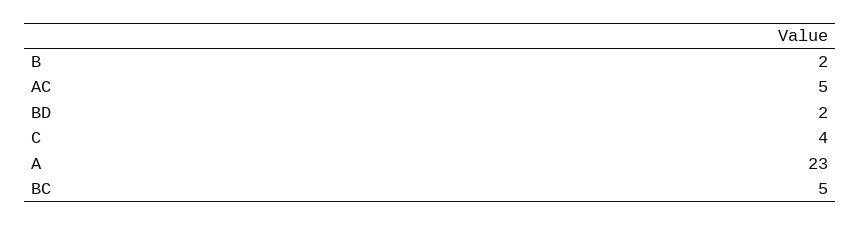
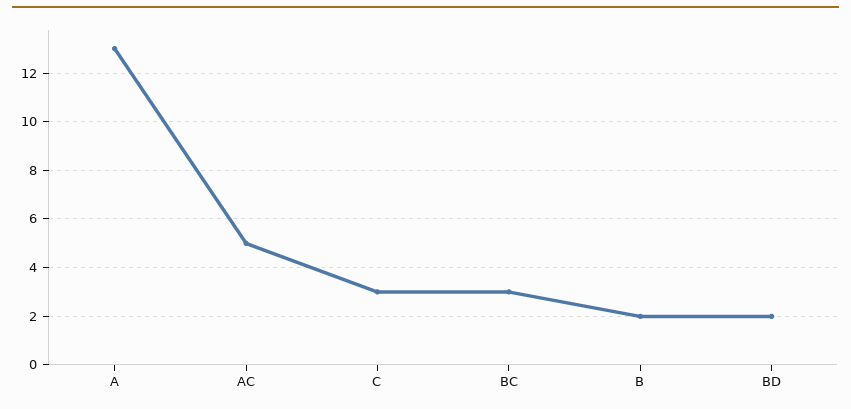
  {
    "B": 2,
    "AC": 5,
    "BD": 2,
-   "C": 4,
+   "C": 3,
-   "A": 23,
+   "A": 13,
-   "BC": 5
+   "BC": 3
  }

